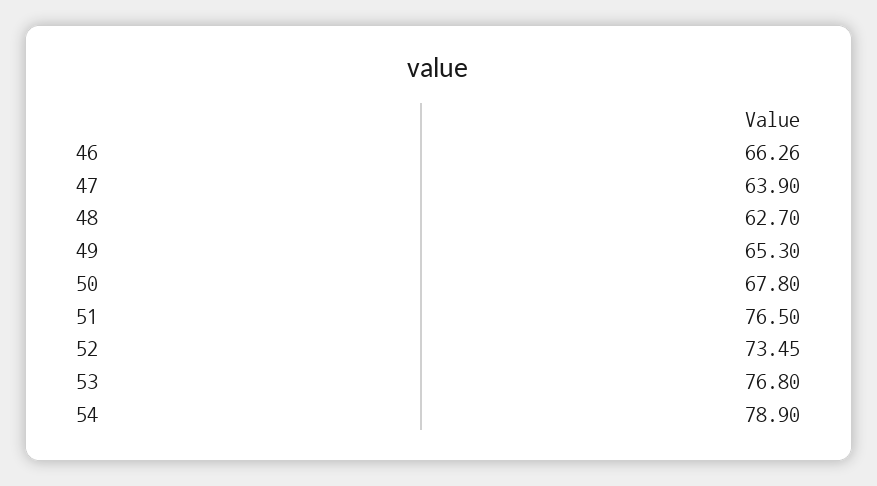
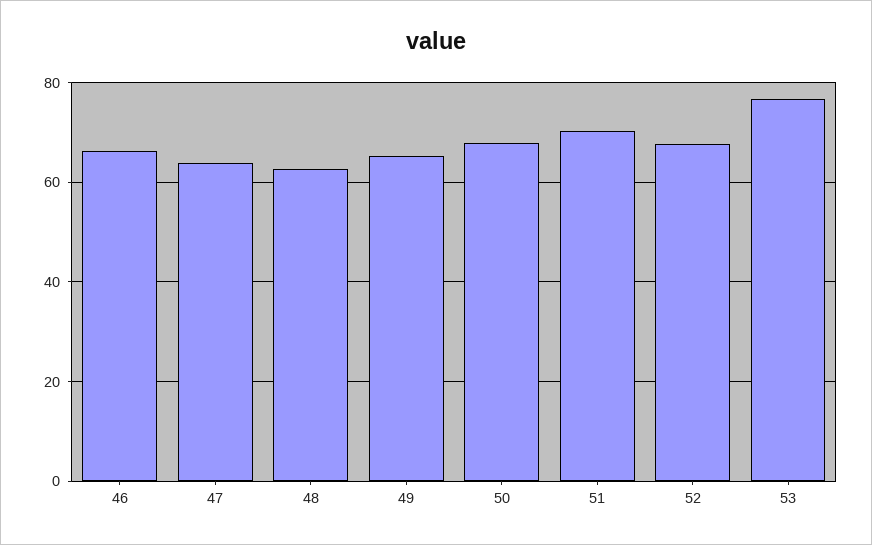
  {
    "46": 66.26,
    "47": 63.9,
    "48": 62.7,
    "49": 65.3,
    "50": 67.8,
-   "51": 76.5,
+   "51": 70,
-   "52": 73.45,
+   "52": 68,
-   "53": 76.8,
+   "53": 76.8
-   "54": 78.9
  }

